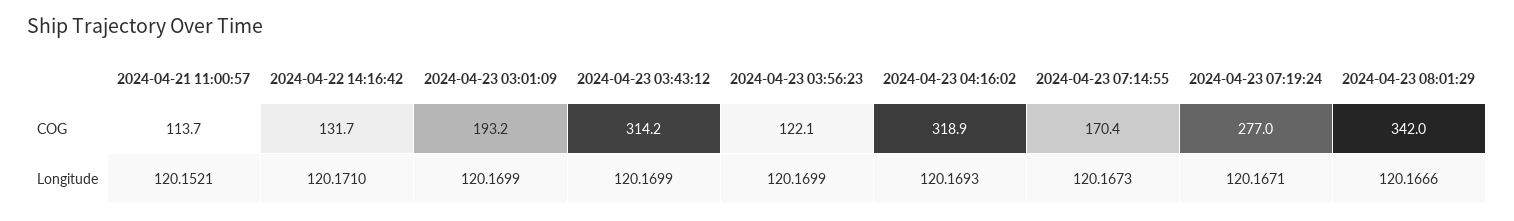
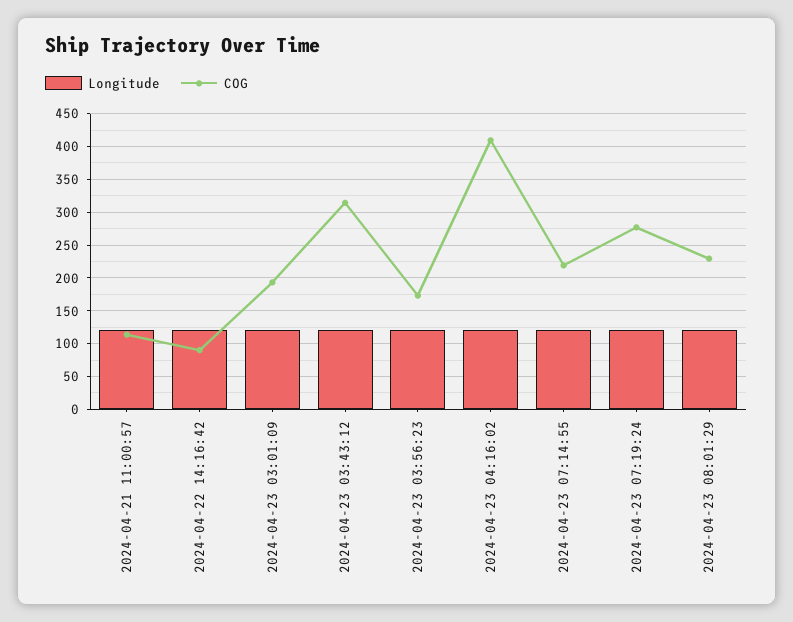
  {
    "COG": {
      "2024-04-21 11:00:57": 113.7,
-     "2024-04-22 14:16:42": 131.7,
+     "2024-04-22 14:16:42": 90,
      "2024-04-23 03:01:09": 193.2,
      "2024-04-23 03:43:12": 314.2,
-     "2024-04-23 03:56:23": 122.1,
+     "2024-04-23 03:56:23": 170,
-     "2024-04-23 04:16:02": 318.9,
+     "2024-04-23 04:16:02": 410,
-     "2024-04-23 07:14:55": 170.4,
+     "2024-04-23 07:14:55": 220,
      "2024-04-23 07:19:24": 277,
-     "2024-04-23 08:01:29": 342
+     "2024-04-23 08:01:29": 230
    },
    "Longitude": {
      "2024-04-21 11:00:57": 120.1521,
      "2024-04-22 14:16:42": 120.171,
      "2024-04-23 03:01:09": 120.1699,
      "2024-04-23 03:43:12": 120.1699,
      "2024-04-23 03:56:23": 120.1699,
      "2024-04-23 04:16:02": 120.1693,
      "2024-04-23 07:14:55": 120.1673,
      "2024-04-23 07:19:24": 120.1671,
      "2024-04-23 08:01:29": 120.1666
    }
  }

